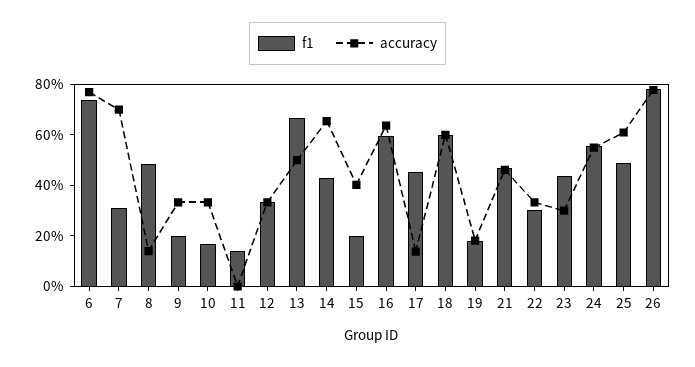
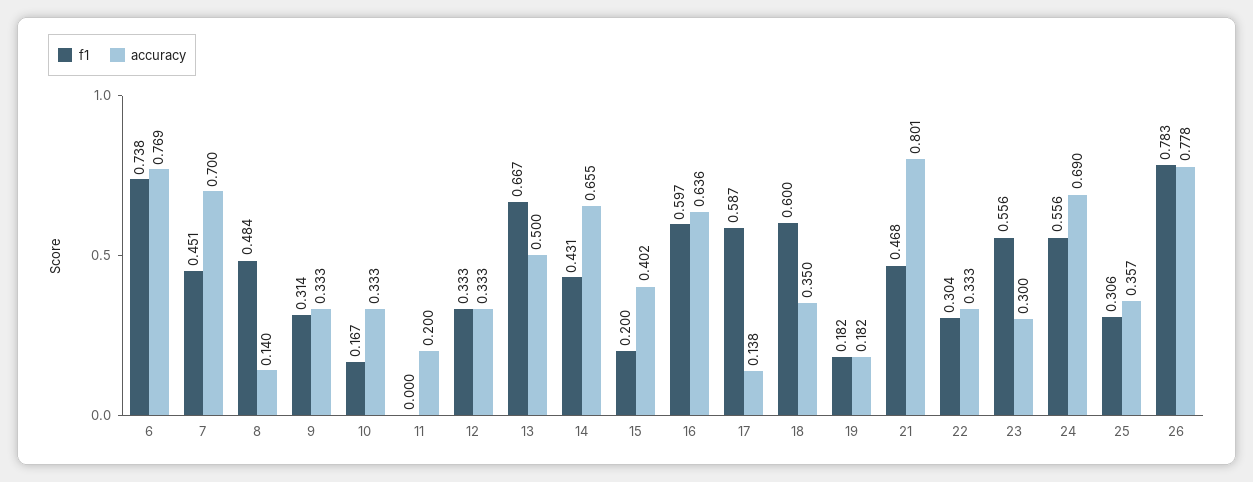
  {
    "f1": {
      "6": 0.738,
-     "7": 0.3,
+     "7": 0.451,
      "8": 0.484,
-     "9": 0.2,
+     "9": 0.314,
      "10": 0.167,
-     "11": 0.15,
+     "11": 0,
      "12": 0.333,
      "13": 0.667,
      "14": 0.431,
      "15": 0.2,
      "16": 0.597,
-     "17": 0.45,
+     "17": 0.587,
      "18": 0.6,
      "19": 0.182,
      "21": 0.468,
      "22": 0.304,
-     "23": 0.45,
+     "23": 0.556,
      "24": 0.556,
-     "25": 0.5,
+     "25": 0.306,
      "26": 0.783
    },
    "accuracy": {
      "6": 0.769,
      "7": 0.7,
      "8": 0.14,
      "9": 0.333,
      "10": 0.333,
-     "11": 0,
+     "11": 0.2,
      "12": 0.333,
      "13": 0.5,
      "14": 0.655,
      "15": 0.402,
      "16": 0.636,
      "17": 0.138,
-     "18": 0.6,
+     "18": 0.35,
      "19": 0.182,
-     "21": 0.45,
+     "21": 0.801,
      "22": 0.333,
      "23": 0.3,
-     "24": 0.55,
+     "24": 0.69,
-     "25": 0.6,
+     "25": 0.357,
      "26": 0.778
    }
  }

